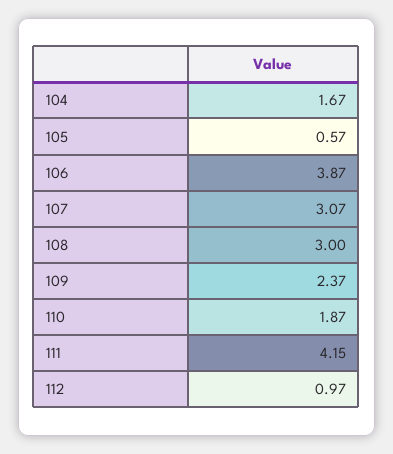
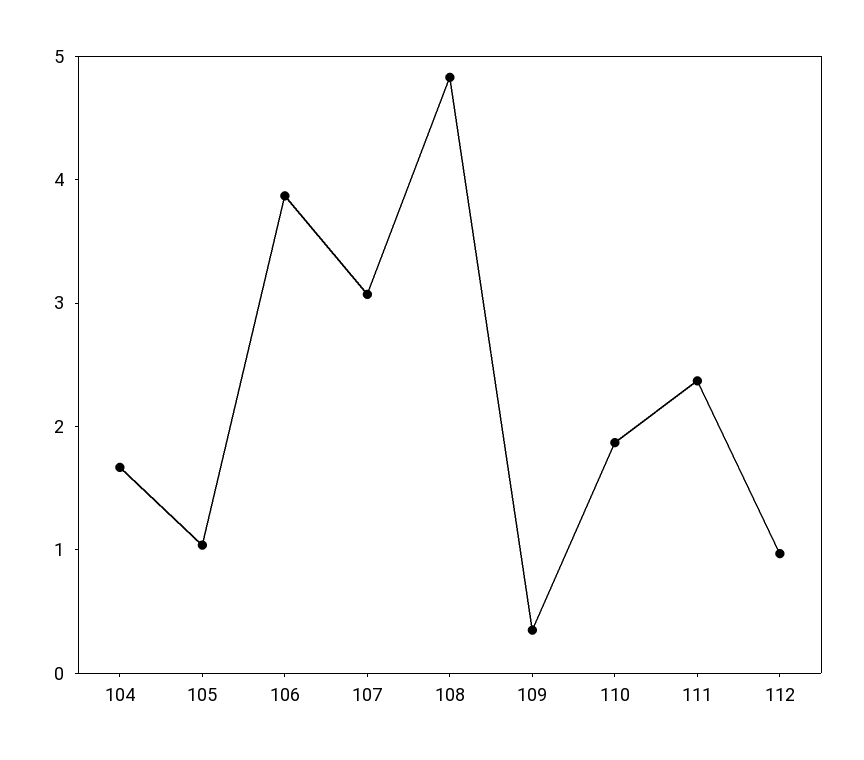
  {
    "104": 1.67,
-   "105": 0.57,
+   "105": 1,
    "106": 3.87,
    "107": 3.07,
-   "108": 3,
+   "108": 4.8,
-   "109": 2.37,
+   "109": 0.4,
    "110": 1.87,
-   "111": 4.15,
+   "111": 2.4,
    "112": 0.97
  }

